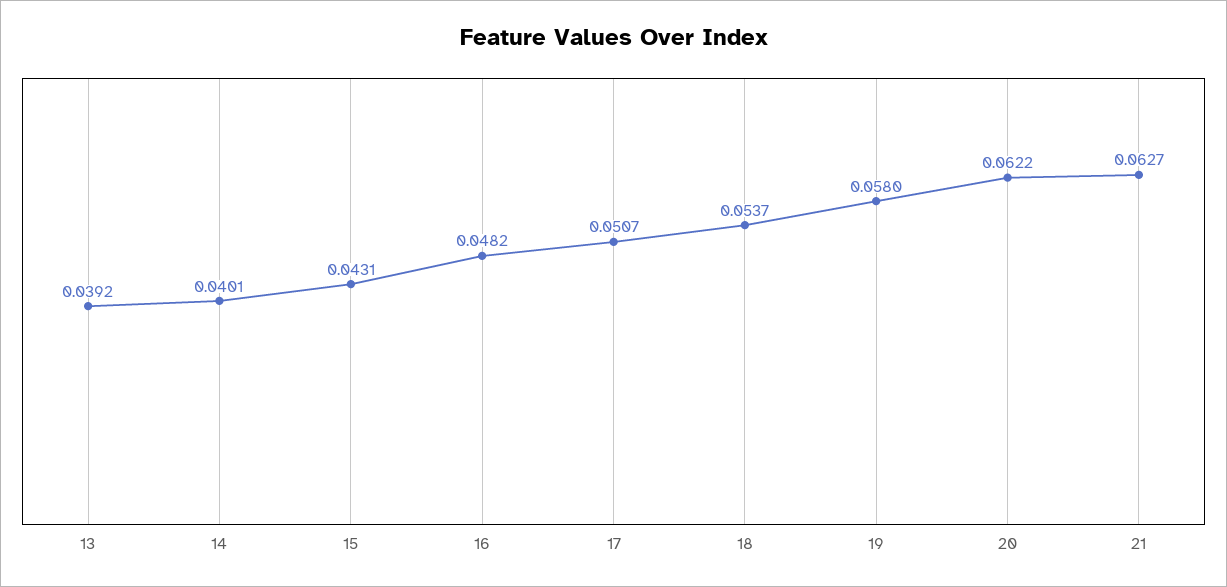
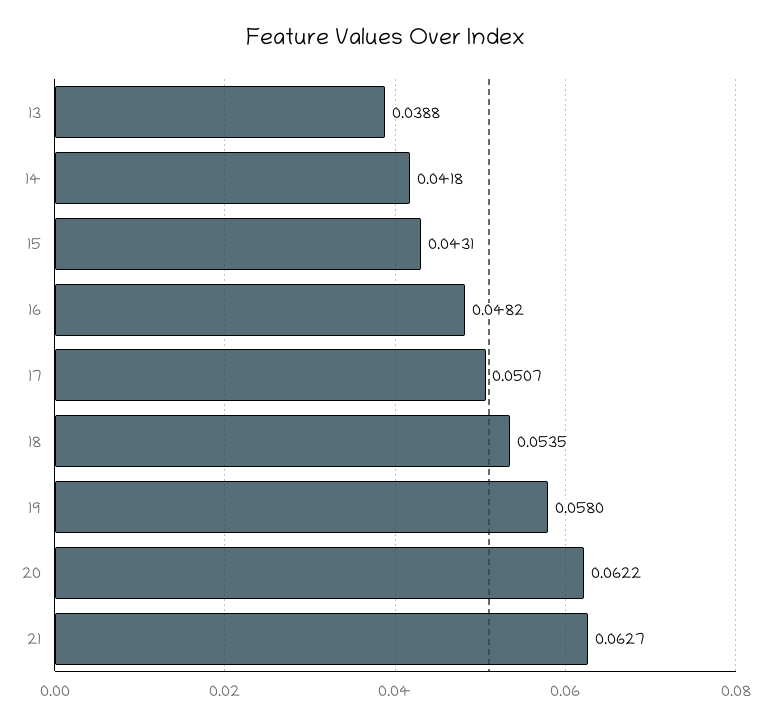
  {
-   "13": 0.0392,
+   "13": 0.0388,
-   "14": 0.0401,
+   "14": 0.0418,
    "15": 0.0431,
    "16": 0.0482,
    "17": 0.0507,
-   "18": 0.0537,
+   "18": 0.0535,
    "19": 0.058,
    "20": 0.0622,
    "21": 0.0627
  }

